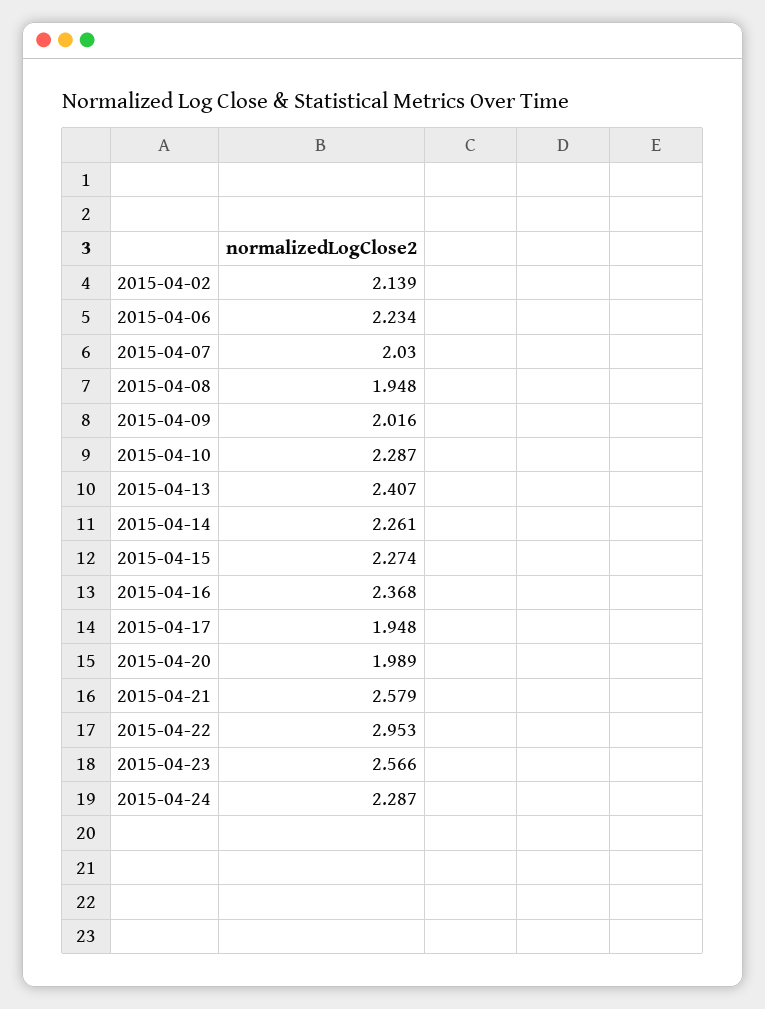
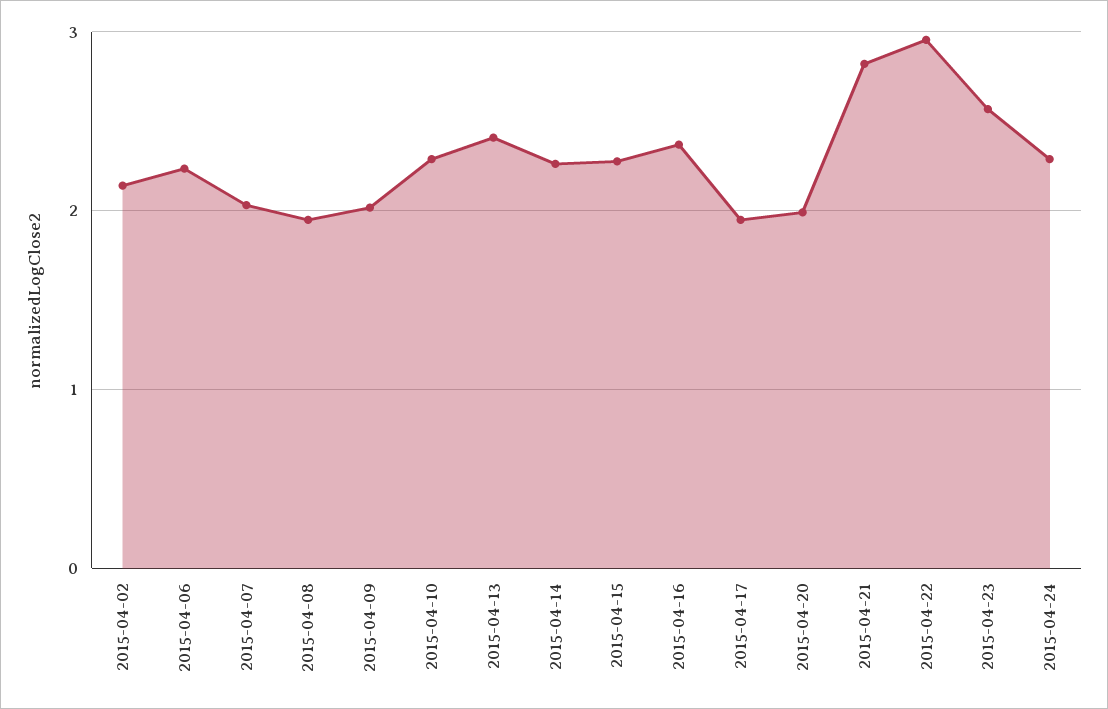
  {
    "2015-04-02": 2.139,
    "2015-04-06": 2.234,
    "2015-04-07": 2.03,
    "2015-04-08": 1.948,
    "2015-04-09": 2.016,
    "2015-04-10": 2.287,
    "2015-04-13": 2.407,
    "2015-04-14": 2.261,
    "2015-04-15": 2.274,
    "2015-04-16": 2.368,
    "2015-04-17": 1.948,
    "2015-04-20": 1.989,
-   "2015-04-21": 2.579,
+   "2015-04-21": 2.8,
    "2015-04-22": 2.953,
    "2015-04-23": 2.566,
    "2015-04-24": 2.287
  }

